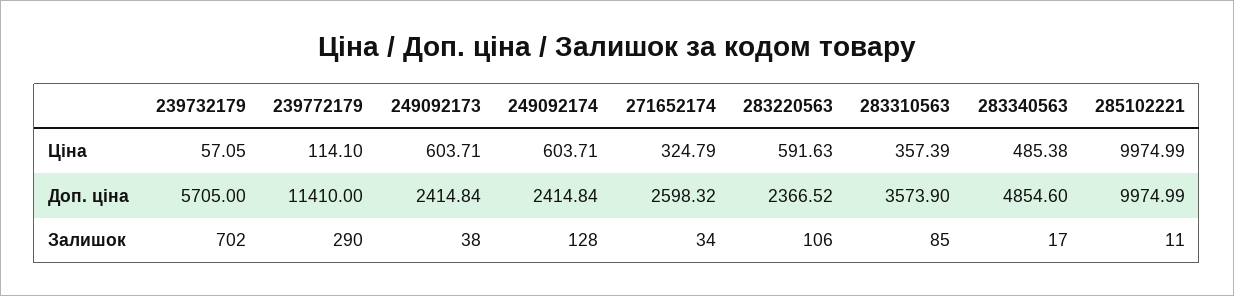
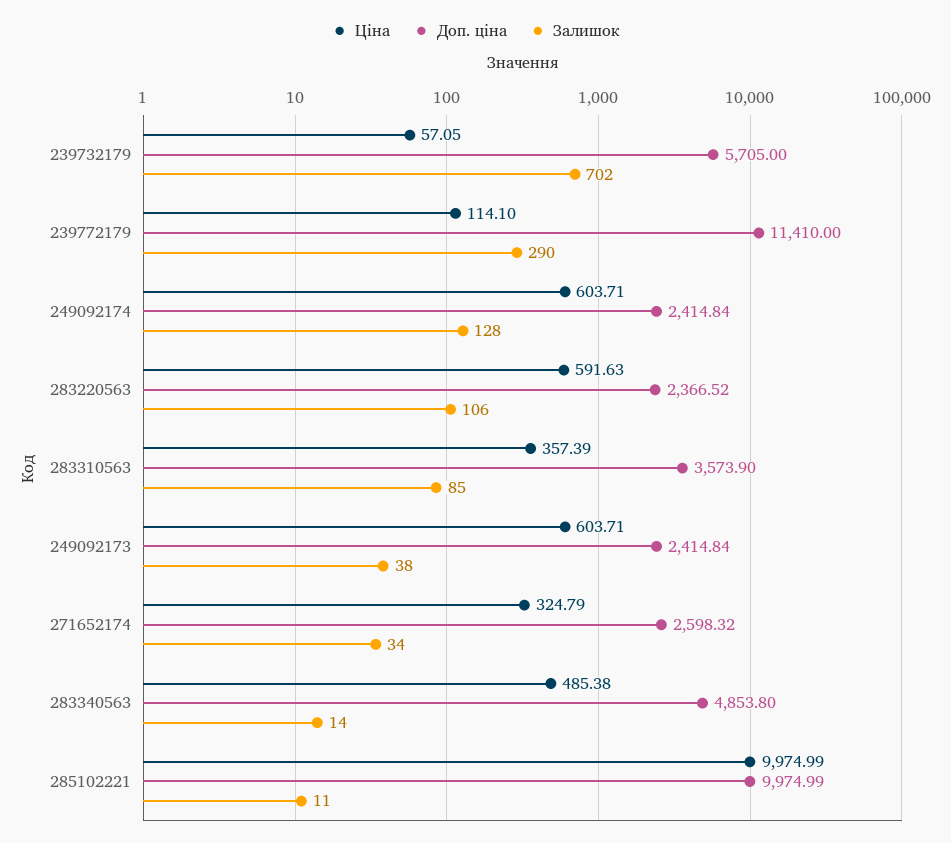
  {
    "Ціна": {
      "239732179": 57.05,
      "239772179": 114.1,
      "249092173": 603.71,
      "249092174": 603.71,
      "271652174": 324.79,
      "283220563": 591.63,
      "283310563": 357.39,
      "283340563": 485.38,
      "285102221": 9974.99
    },
    "Доп. ціна": {
      "239732179": 5705,
      "239772179": 11410,
      "249092173": 2414.84,
      "249092174": 2414.84,
      "271652174": 2598.32,
      "283220563": 2366.52,
      "283310563": 3573.9,
-     "283340563": 4854.6,
+     "283340563": 4853.8,
      "285102221": 9974.99
    },
    "Залишок": {
      "239732179": 702,
      "239772179": 290,
      "249092173": 38,
      "249092174": 128,
      "271652174": 34,
      "283220563": 106,
      "283310563": 85,
-     "283340563": 17,
+     "283340563": 14,
      "285102221": 11
    }
  }

